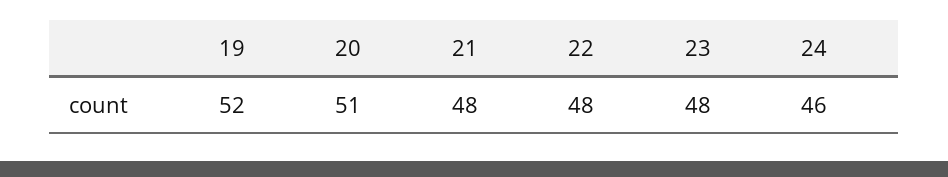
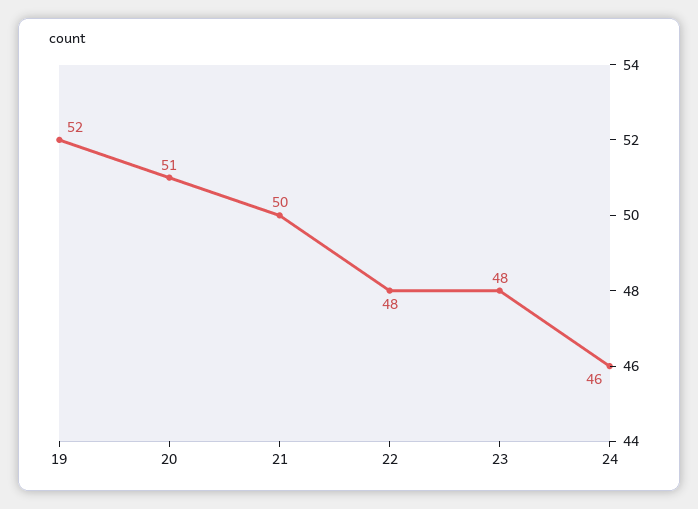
  {
    "19": 52,
    "20": 51,
-   "21": 48,
+   "21": 50,
    "22": 48,
    "23": 48,
    "24": 46
  }

